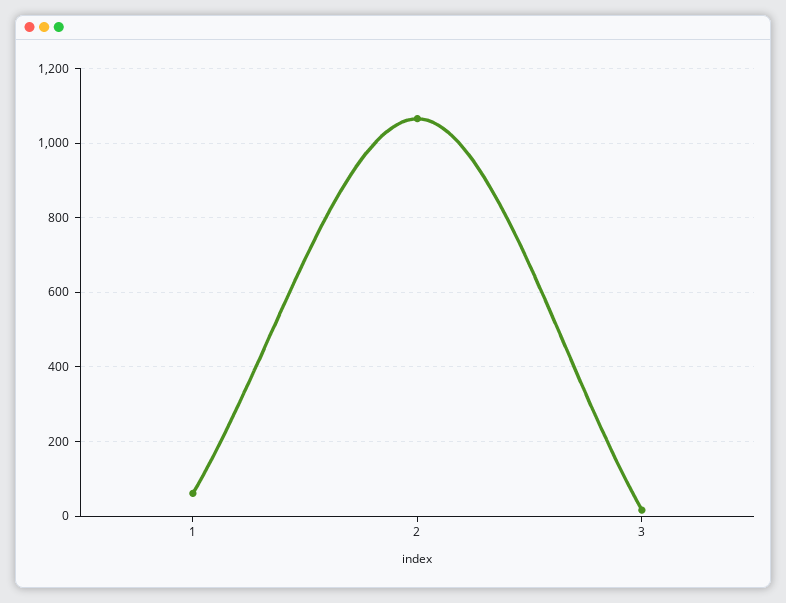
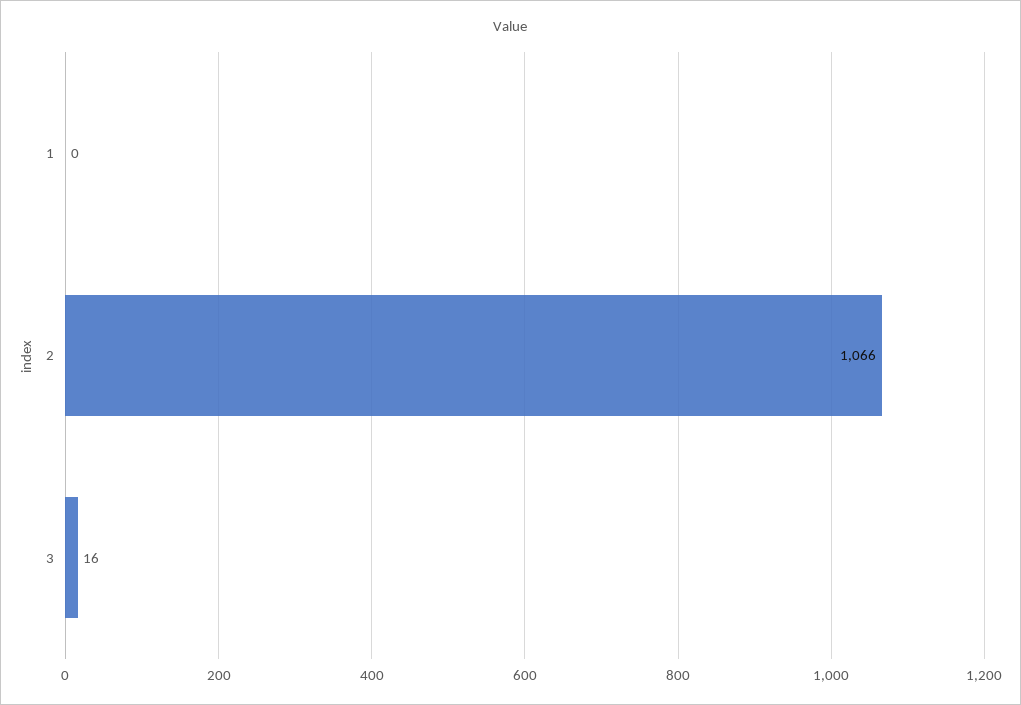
  {
-   "1": 60,
+   "1": 0,
    "2": 1066,
    "3": 16
  }

